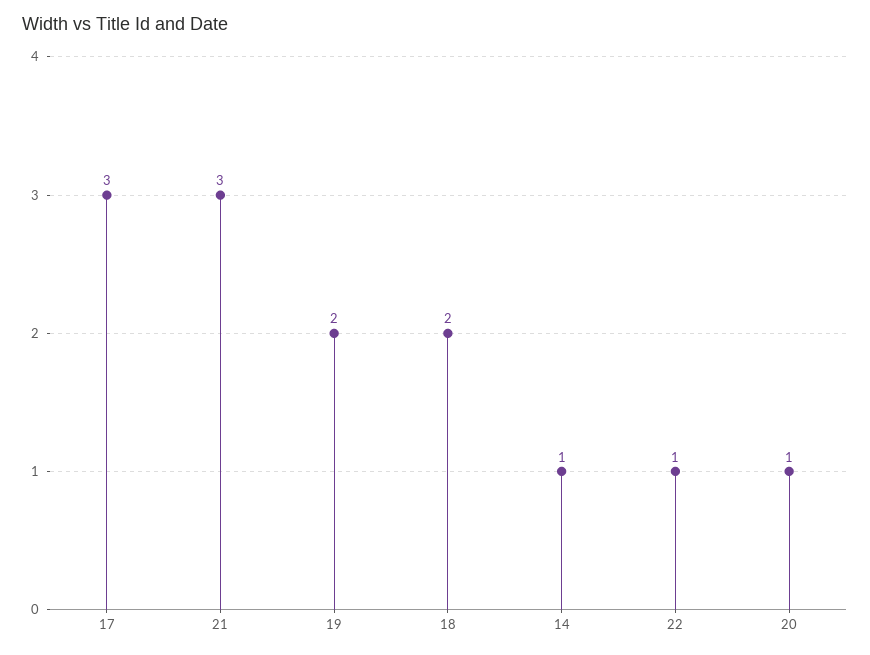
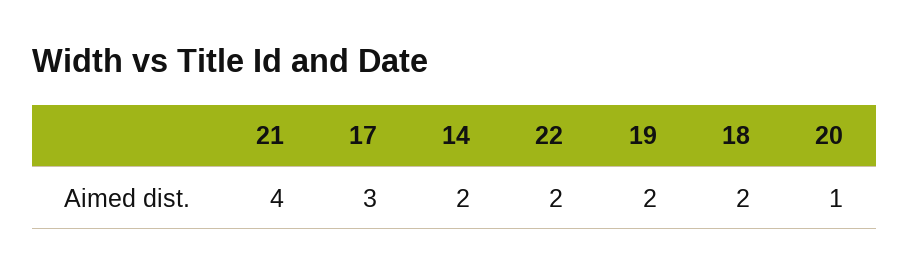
  {
    "17": 3,
-   "21": 3,
+   "21": 4,
    "19": 2,
    "18": 2,
-   "14": 1,
+   "14": 2,
-   "22": 1,
+   "22": 2,
    "20": 1
  }

